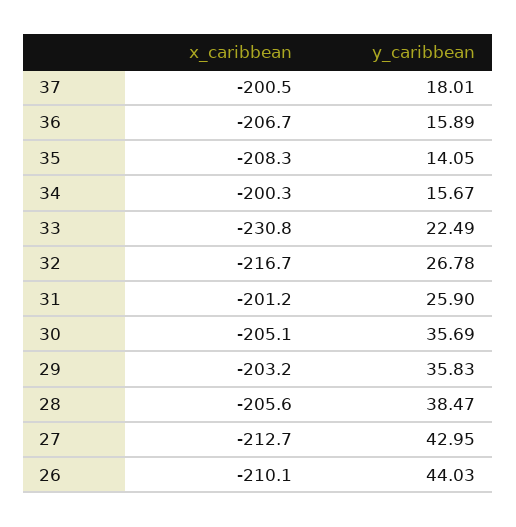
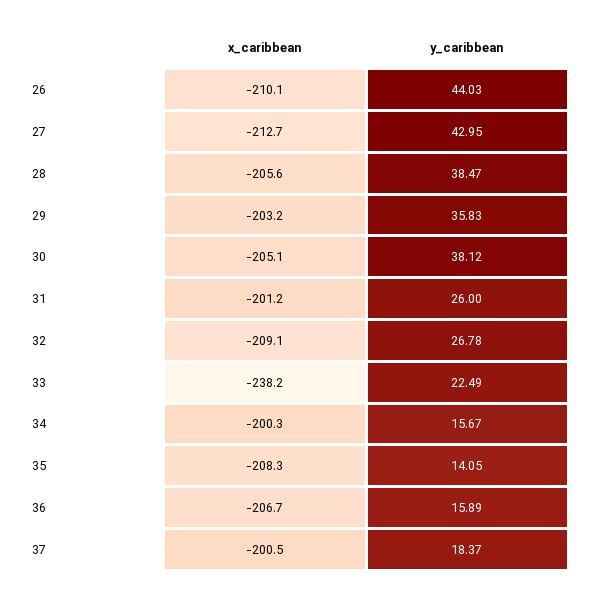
  {
    "x_caribbean": {
      "37": -200.5,
      "36": -206.7,
      "35": -208.3,
      "34": -200.3,
-     "33": -230.8,
+     "33": -238.2,
-     "32": -216.7,
+     "32": -209.1,
      "31": -201.2,
      "30": -205.1,
      "29": -203.2,
      "28": -205.6,
      "27": -212.7,
      "26": -210.1
    },
    "y_caribbean": {
-     "37": 18.01,
+     "37": 18.37,
      "36": 15.89,
      "35": 14.05,
      "34": 15.67,
      "33": 22.49,
      "32": 26.78,
-     "31": 25.9,
+     "31": 26,
-     "30": 35.69,
+     "30": 38.12,
      "29": 35.83,
      "28": 38.47,
      "27": 42.95,
      "26": 44.03
    }
  }

